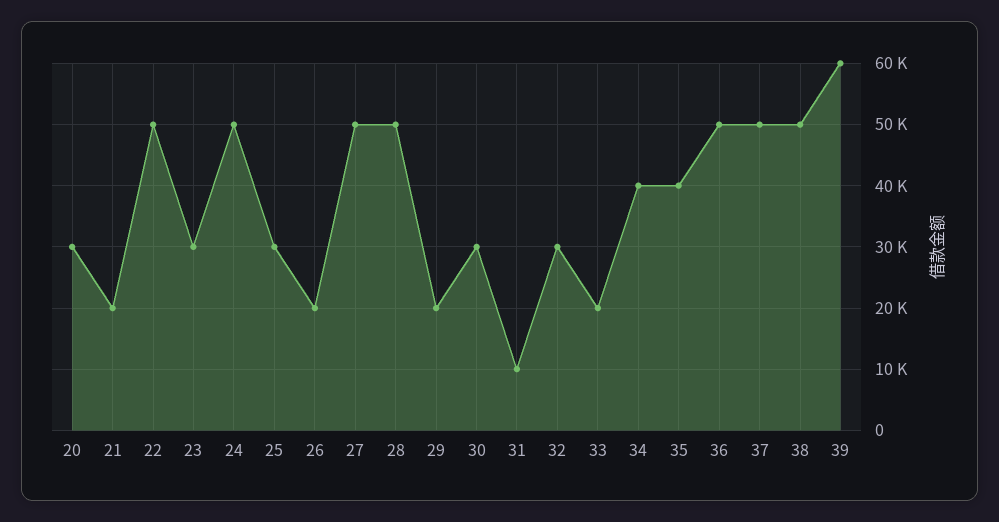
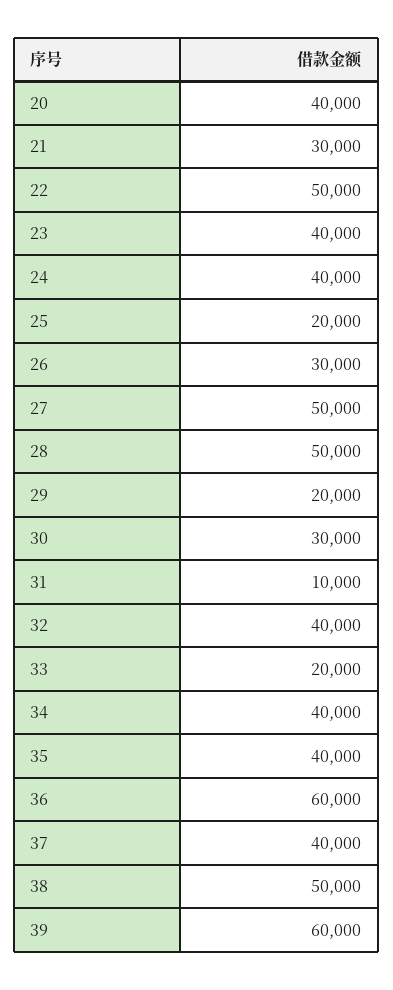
  {
-   "20": 30000,
+   "20": 40000,
-   "21": 20000,
+   "21": 30000,
    "22": 50000,
-   "23": 30000,
+   "23": 40000,
-   "24": 50000,
+   "24": 40000,
-   "25": 30000,
+   "25": 20000,
-   "26": 20000,
+   "26": 30000,
    "27": 50000,
    "28": 50000,
    "29": 20000,
    "30": 30000,
    "31": 10000,
-   "32": 30000,
+   "32": 40000,
    "33": 20000,
    "34": 40000,
    "35": 40000,
-   "36": 50000,
+   "36": 60000,
-   "37": 50000,
+   "37": 40000,
    "38": 50000,
    "39": 60000
  }

